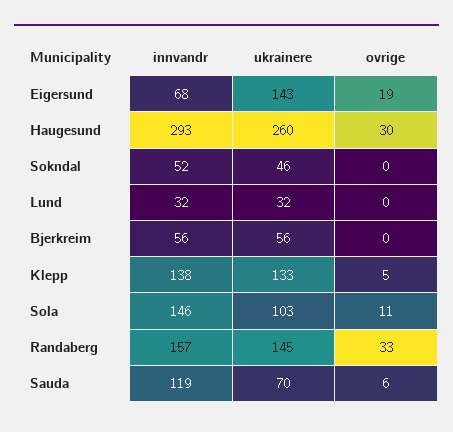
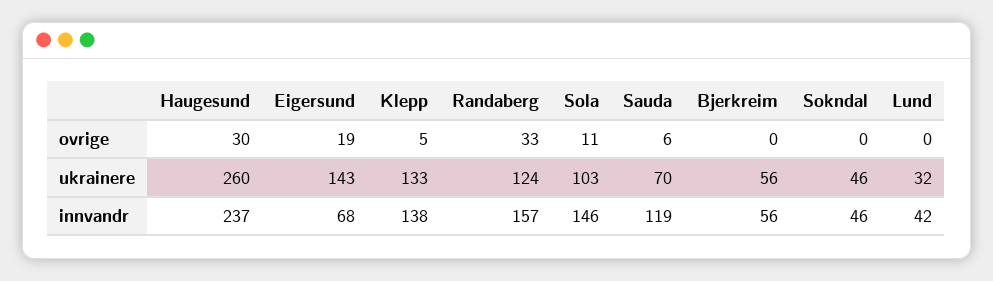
  {
    "innvandr": {
      "Eigersund": 68,
-     "Haugesund": 293,
+     "Haugesund": 237,
-     "Sokndal": 52,
+     "Sokndal": 46,
-     "Lund": 32,
+     "Lund": 42,
      "Bjerkreim": 56,
      "Klepp": 138,
      "Sola": 146,
      "Randaberg": 157,
      "Sauda": 119
    },
    "ukrainere": {
      "Eigersund": 143,
      "Haugesund": 260,
      "Sokndal": 46,
      "Lund": 32,
      "Bjerkreim": 56,
      "Klepp": 133,
      "Sola": 103,
-     "Randaberg": 145,
+     "Randaberg": 124,
      "Sauda": 70
    },
    "ovrige": {
      "Eigersund": 19,
      "Haugesund": 30,
      "Sokndal": 0,
      "Lund": 0,
      "Bjerkreim": 0,
      "Klepp": 5,
      "Sola": 11,
      "Randaberg": 33,
      "Sauda": 6
    }
  }

